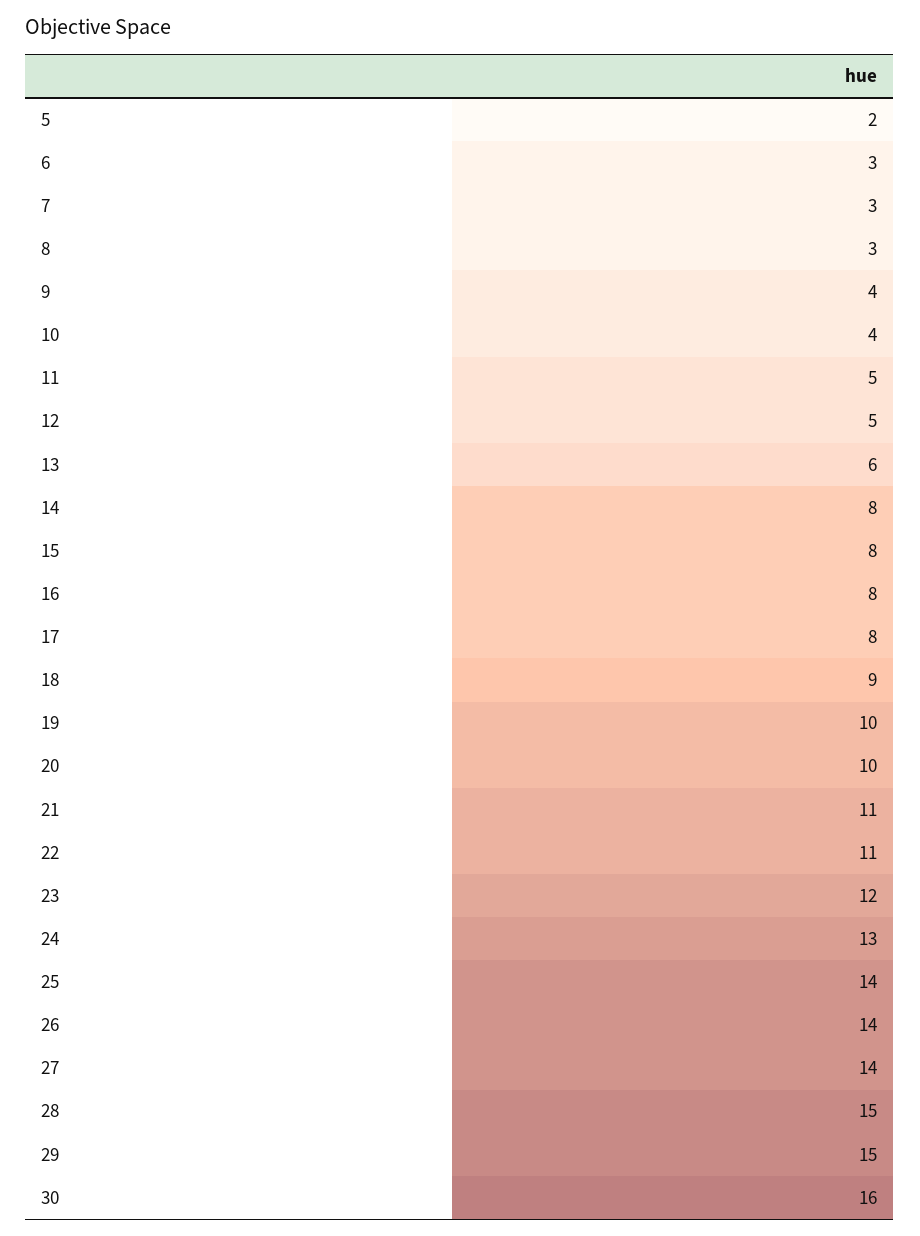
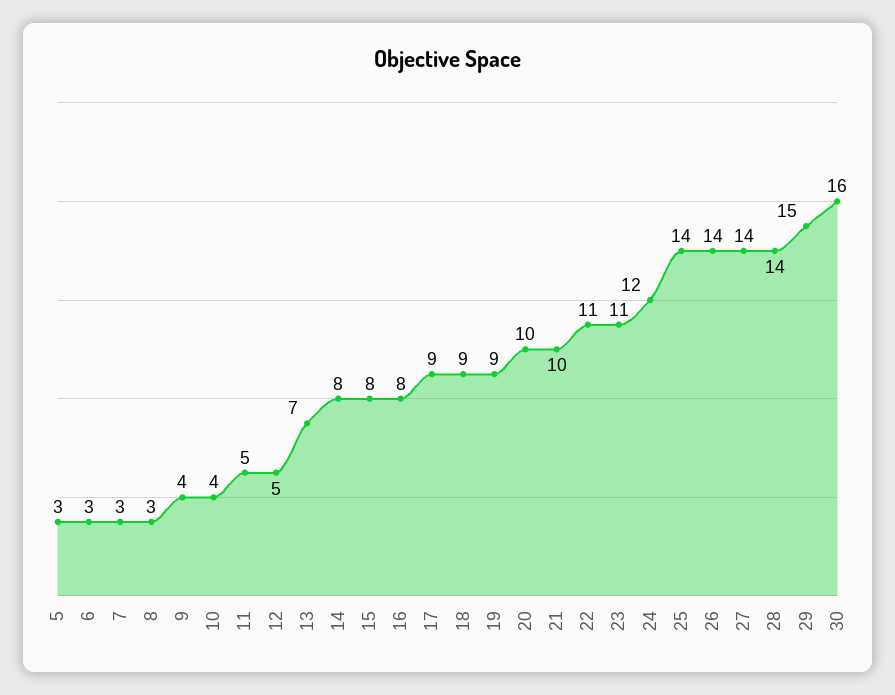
  {
-   "5": 2,
+   "5": 3,
    "6": 3,
    "7": 3,
    "8": 3,
    "9": 4,
    "10": 4,
    "11": 5,
    "12": 5,
-   "13": 6,
+   "13": 7,
    "14": 8,
    "15": 8,
    "16": 8,
-   "17": 8,
+   "17": 9,
    "18": 9,
-   "19": 10,
+   "19": 9,
    "20": 10,
-   "21": 11,
+   "21": 10,
    "22": 11,
-   "23": 12,
+   "23": 11,
-   "24": 13,
+   "24": 12,
    "25": 14,
    "26": 14,
    "27": 14,
-   "28": 15,
+   "28": 14,
    "29": 15,
    "30": 16
  }

